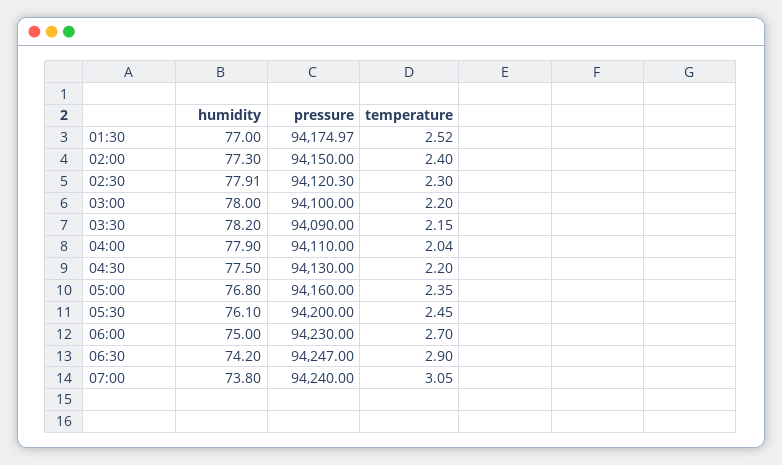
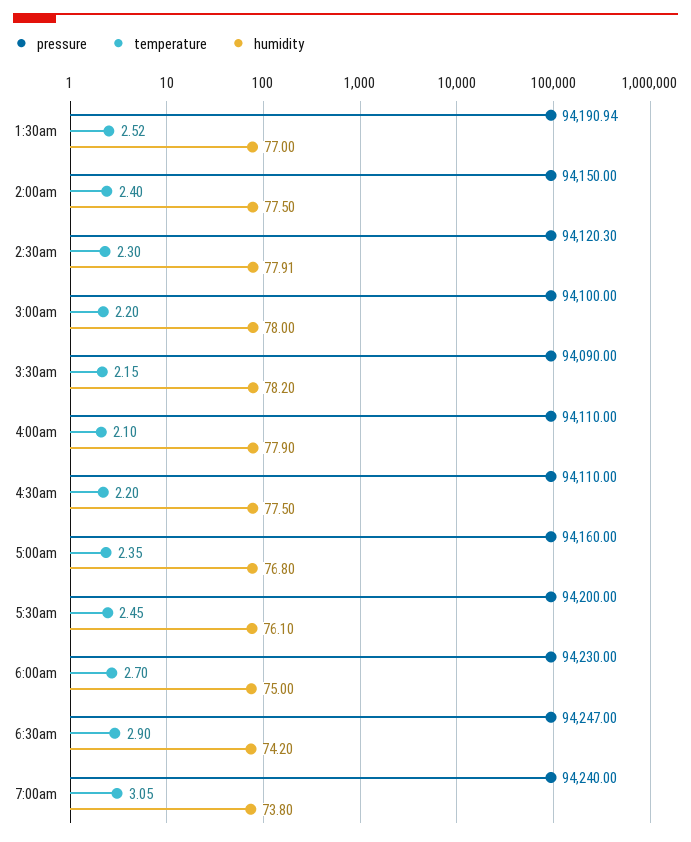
  {
    "humidity": {
      "01:30": 77,
-     "02:00": 77.3,
+     "02:00": 77.5,
      "02:30": 77.91,
      "03:00": 78,
      "03:30": 78.2,
      "04:00": 77.9,
      "04:30": 77.5,
      "05:00": 76.8,
      "05:30": 76.1,
      "06:00": 75,
      "06:30": 74.2,
      "07:00": 73.8
    },
    "pressure": {
-     "01:30": 94174.97,
+     "01:30": 94190.94,
      "02:00": 94150,
      "02:30": 94120.3,
      "03:00": 94100,
      "03:30": 94090,
      "04:00": 94110,
-     "04:30": 94130,
+     "04:30": 94110,
      "05:00": 94160,
      "05:30": 94200,
      "06:00": 94230,
      "06:30": 94247,
      "07:00": 94240
    },
    "temperature": {
      "01:30": 2.52,
      "02:00": 2.4,
      "02:30": 2.3,
      "03:00": 2.2,
      "03:30": 2.15,
-     "04:00": 2.04,
+     "04:00": 2.1,
      "04:30": 2.2,
      "05:00": 2.35,
      "05:30": 2.45,
      "06:00": 2.7,
      "06:30": 2.9,
      "07:00": 3.05
    }
  }

